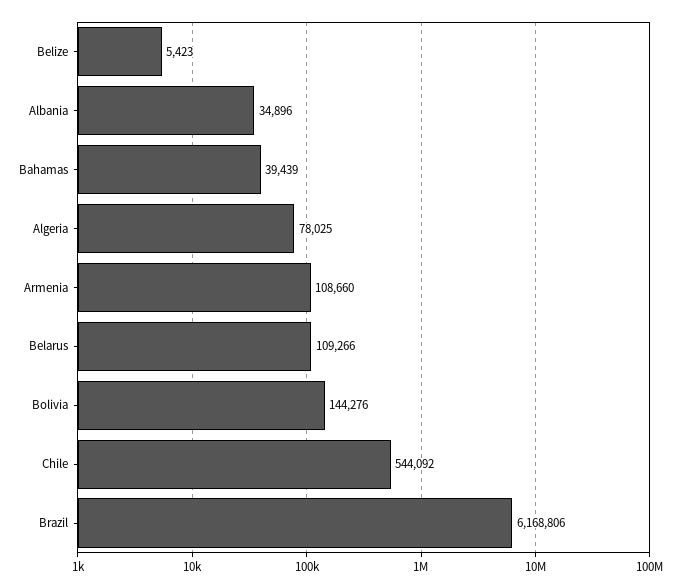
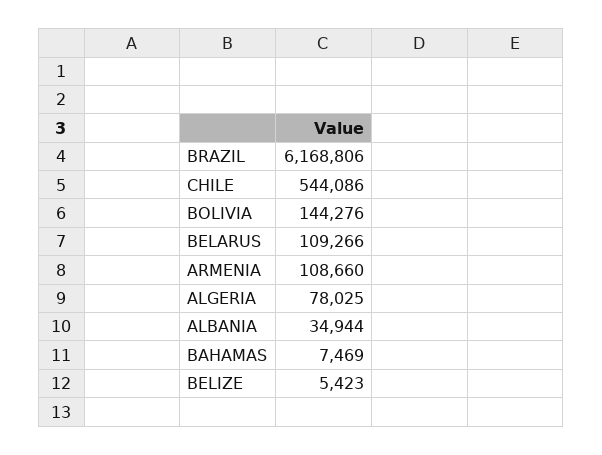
  {
    "Belize": 5423,
-   "Albania": 34896,
+   "Albania": 34944,
-   "Bahamas": 39439,
+   "Bahamas": 7469,
    "Algeria": 78025,
    "Armenia": 108660,
    "Belarus": 109266,
    "Bolivia": 144276,
-   "Chile": 544092,
+   "Chile": 544086,
    "Brazil": 6168806
  }

